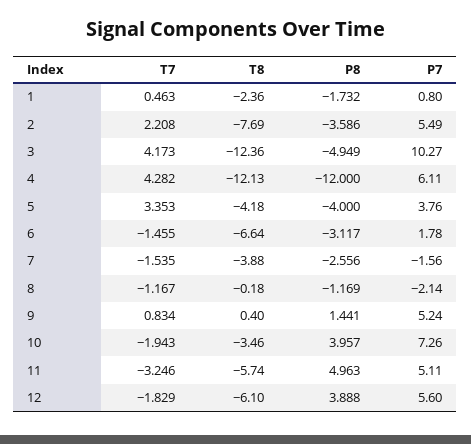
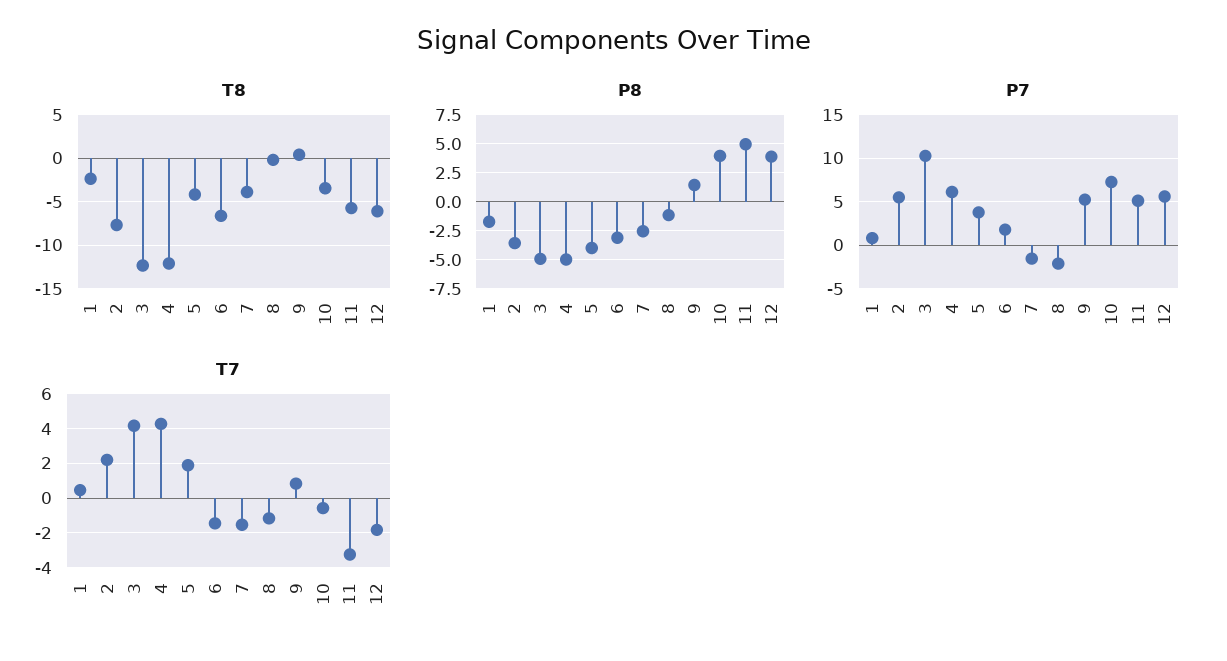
  {
    "T7": {
      "1": 0.463,
      "2": 2.208,
      "3": 4.173,
      "4": 4.282,
-     "5": 3.353,
+     "5": 2,
      "6": -1.455,
      "7": -1.535,
      "8": -1.167,
      "9": 0.834,
-     "10": -1.943,
+     "10": -0.5,
      "11": -3.246,
      "12": -1.829
    },
    "T8": {
      "1": -2.36,
      "2": -7.69,
      "3": -12.36,
      "4": -12.13,
      "5": -4.18,
      "6": -6.64,
      "7": -3.88,
      "8": -0.18,
      "9": 0.4,
      "10": -3.46,
      "11": -5.74,
      "12": -6.1
    },
    "P8": {
      "1": -1.732,
      "2": -3.586,
      "3": -4.949,
-     "4": -12,
+     "4": -5,
      "5": -4,
      "6": -3.117,
      "7": -2.556,
      "8": -1.169,
      "9": 1.441,
      "10": 3.957,
      "11": 4.963,
      "12": 3.888
    },
    "P7": {
      "1": 0.8,
      "2": 5.49,
      "3": 10.27,
      "4": 6.11,
      "5": 3.76,
      "6": 1.78,
      "7": -1.56,
      "8": -2.14,
      "9": 5.24,
      "10": 7.26,
      "11": 5.11,
      "12": 5.6
    }
  }

